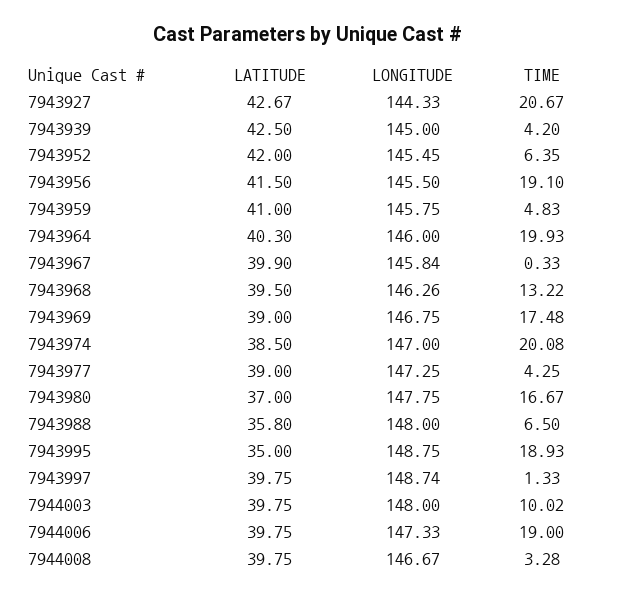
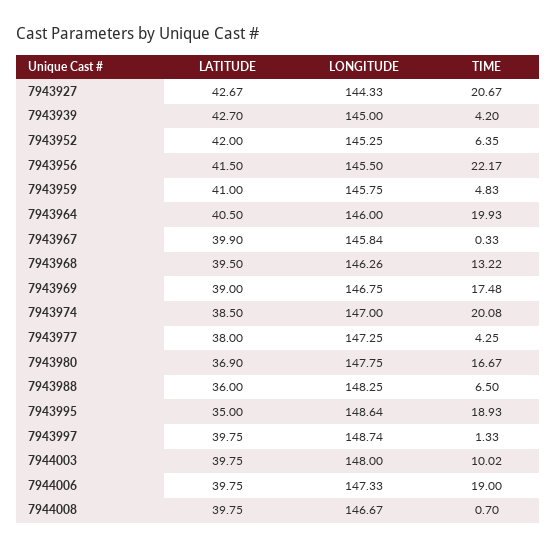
  {
    "LATITUDE": {
      "7943927": 42.67,
-     "7943939": 42.5,
+     "7943939": 42.7,
      "7943952": 42,
      "7943956": 41.5,
      "7943959": 41,
-     "7943964": 40.3,
+     "7943964": 40.5,
      "7943967": 39.9,
      "7943968": 39.5,
      "7943969": 39,
      "7943974": 38.5,
-     "7943977": 39,
+     "7943977": 38,
-     "7943980": 37,
+     "7943980": 36.9,
-     "7943988": 35.8,
+     "7943988": 36,
      "7943995": 35,
      "7943997": 39.75,
      "7944003": 39.75,
      "7944006": 39.75,
      "7944008": 39.75
    },
    "LONGITUDE": {
      "7943927": 144.33,
      "7943939": 145,
-     "7943952": 145.45,
+     "7943952": 145.25,
      "7943956": 145.5,
      "7943959": 145.75,
      "7943964": 146,
      "7943967": 145.84,
      "7943968": 146.26,
      "7943969": 146.75,
      "7943974": 147,
      "7943977": 147.25,
      "7943980": 147.75,
-     "7943988": 148,
+     "7943988": 148.25,
-     "7943995": 148.75,
+     "7943995": 148.64,
      "7943997": 148.74,
      "7944003": 148,
      "7944006": 147.33,
      "7944008": 146.67
    },
    "TIME": {
      "7943927": 20.67,
      "7943939": 4.2,
      "7943952": 6.35,
-     "7943956": 19.1,
+     "7943956": 22.17,
      "7943959": 4.83,
      "7943964": 19.93,
      "7943967": 0.33,
      "7943968": 13.22,
      "7943969": 17.48,
      "7943974": 20.08,
      "7943977": 4.25,
      "7943980": 16.67,
      "7943988": 6.5,
      "7943995": 18.93,
      "7943997": 1.33,
      "7944003": 10.02,
      "7944006": 19,
-     "7944008": 3.28
+     "7944008": 0.7
    }
  }

